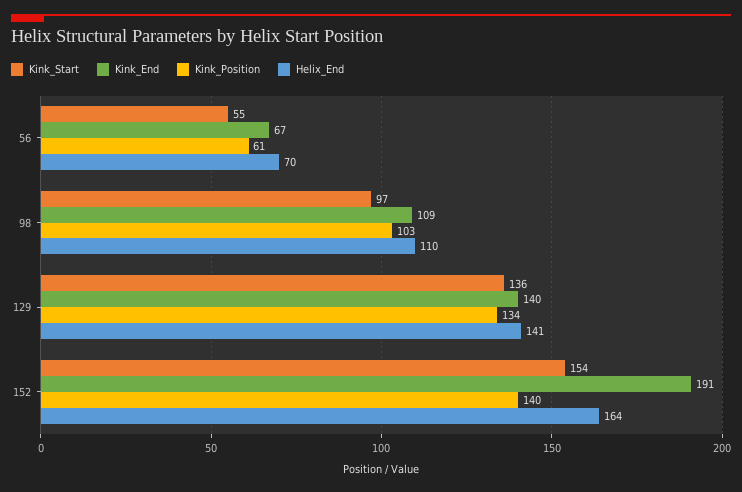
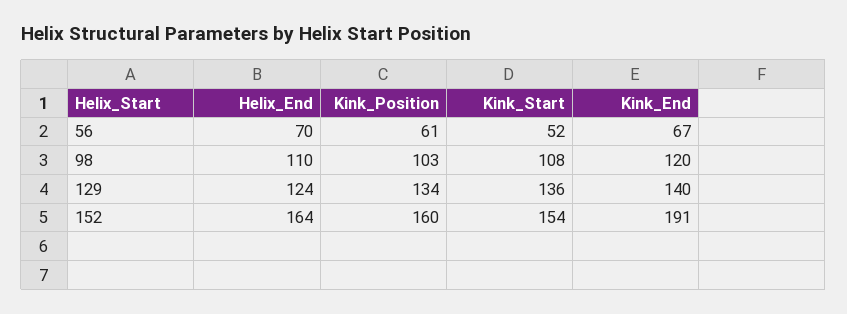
  {
    "Kink_Start": {
-     "56": 55,
+     "56": 52,
-     "98": 97,
+     "98": 108,
      "129": 136,
      "152": 154
    },
    "Kink_End": {
      "56": 67,
-     "98": 109,
+     "98": 120,
      "129": 140,
      "152": 191
    },
    "Kink_Position": {
      "56": 61,
      "98": 103,
      "129": 134,
-     "152": 140
+     "152": 160
    },
    "Helix_End": {
      "56": 70,
      "98": 110,
-     "129": 141,
+     "129": 124,
      "152": 164
    }
  }

